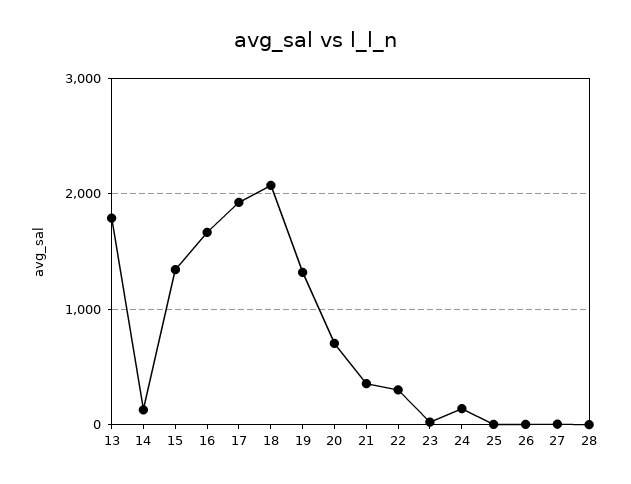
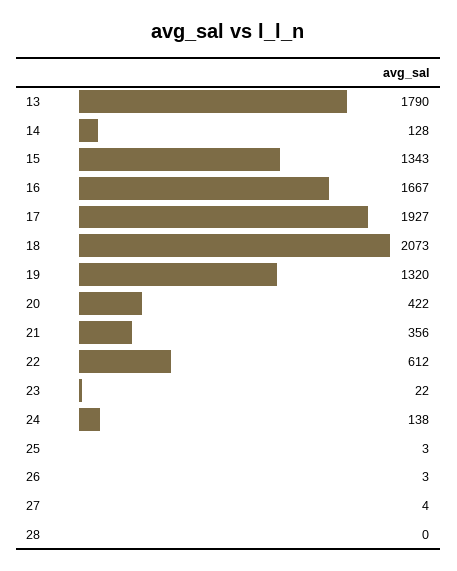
  {
    "13": 1790,
    "14": 128,
    "15": 1343,
    "16": 1667,
    "17": 1927,
    "18": 2073,
    "19": 1320,
-   "20": 700,
+   "20": 422,
    "21": 356,
-   "22": 300,
+   "22": 612,
    "23": 22,
    "24": 138,
    "25": 3,
    "26": 3,
    "27": 4,
    "28": 0
  }

